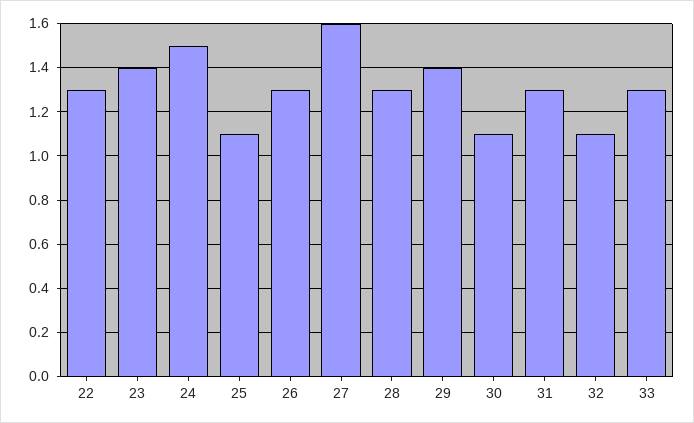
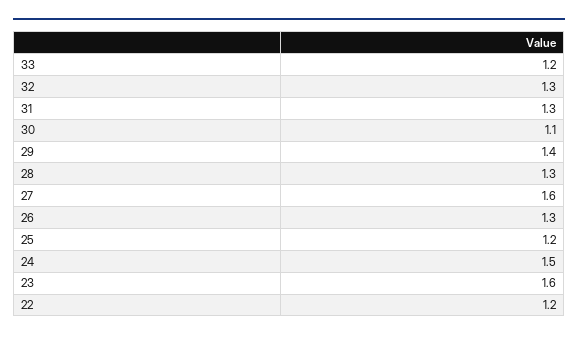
  {
-   "22": 1.3,
+   "22": 1.2,
-   "23": 1.4,
+   "23": 1.6,
    "24": 1.5,
-   "25": 1.1,
+   "25": 1.2,
    "26": 1.3,
    "27": 1.6,
    "28": 1.3,
    "29": 1.4,
    "30": 1.1,
    "31": 1.3,
-   "32": 1.1,
+   "32": 1.3,
-   "33": 1.3
+   "33": 1.2
  }

